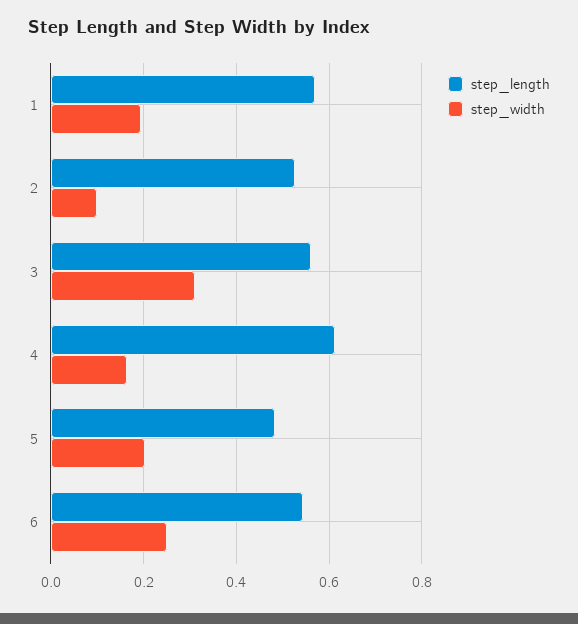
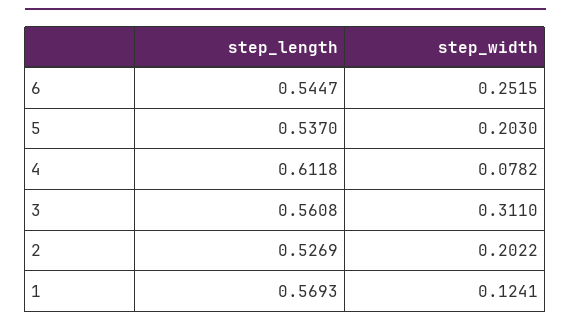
  {
    "step_length": {
      "1": 0.5693,
      "2": 0.5269,
      "3": 0.5608,
      "4": 0.6118,
-     "5": 0.48,
+     "5": 0.537,
      "6": 0.5447
    },
    "step_width": {
-     "1": 0.2,
+     "1": 0.1241,
-     "2": 0.1,
+     "2": 0.2022,
      "3": 0.311,
-     "4": 0.16,
+     "4": 0.0782,
      "5": 0.203,
      "6": 0.2515
    }
  }

